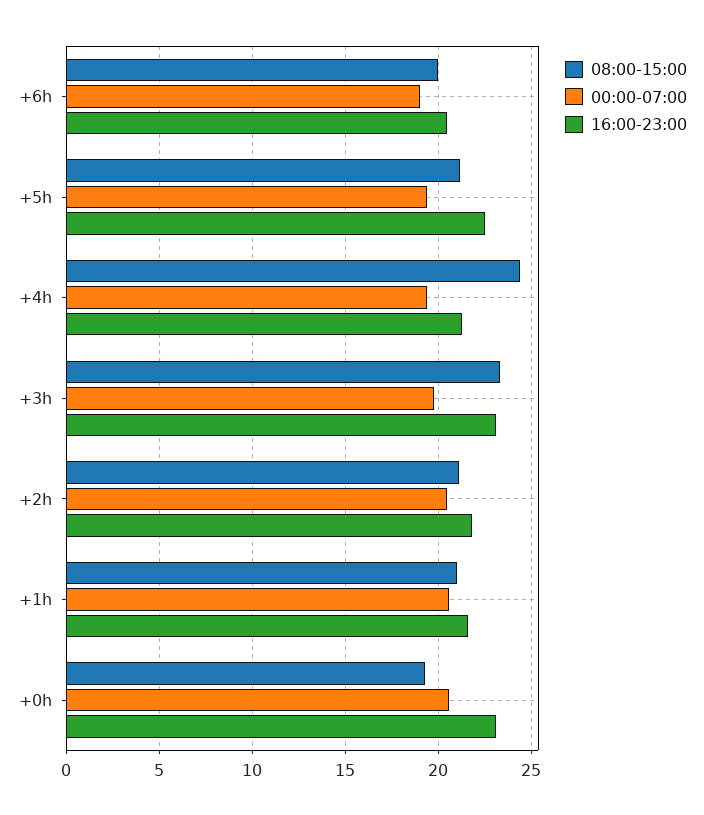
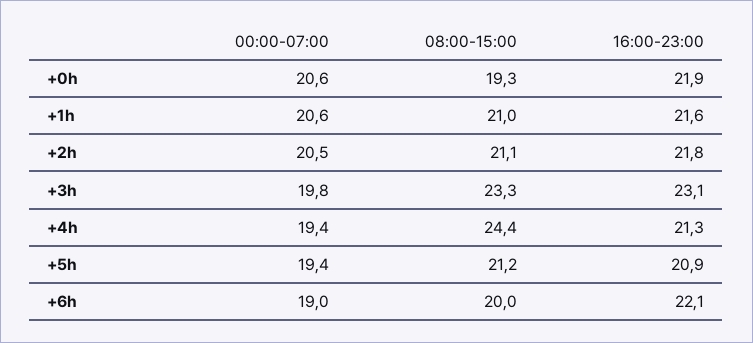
  {
    "08:00-15:00": {
      "+6h": 20,
      "+5h": 21.2,
      "+4h": 24.4,
      "+3h": 23.3,
      "+2h": 21.1,
      "+1h": 21,
      "+0h": 19.3
    },
    "00:00-07:00": {
      "+6h": 19,
      "+5h": 19.4,
      "+4h": 19.4,
      "+3h": 19.8,
      "+2h": 20.5,
      "+1h": 20.6,
      "+0h": 20.6
    },
    "16:00-23:00": {
-     "+6h": 20.5,
+     "+6h": 22.1,
-     "+5h": 22.5,
+     "+5h": 20.9,
      "+4h": 21.3,
      "+3h": 23.1,
      "+2h": 21.8,
      "+1h": 21.6,
-     "+0h": 23
+     "+0h": 21.9
    }
  }

